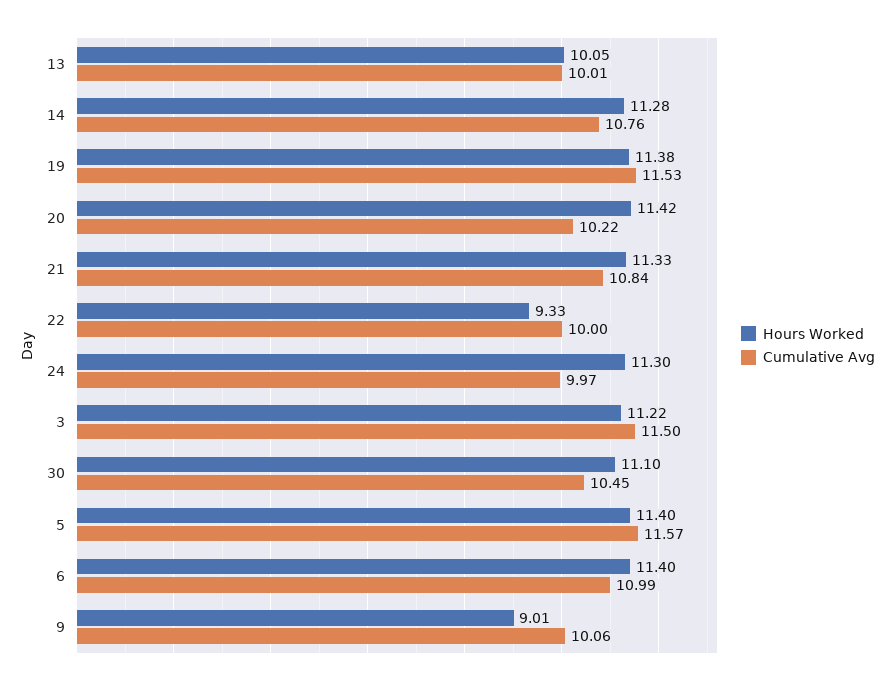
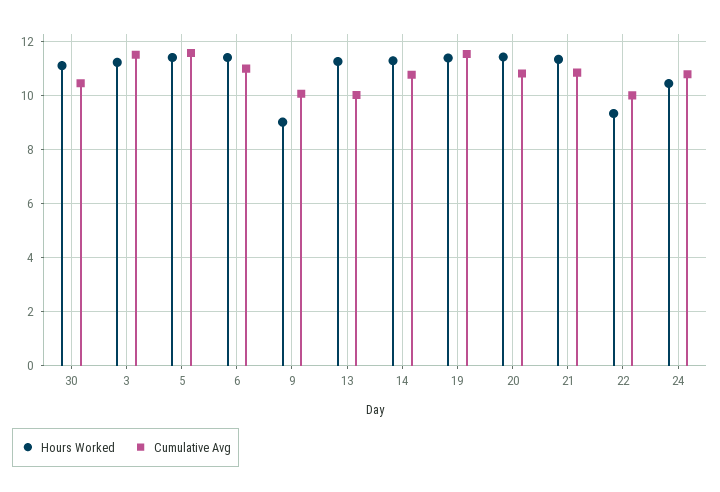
  {
    "Hours Worked": {
-     "13": 10.05,
+     "13": 11.25,
      "14": 11.28,
      "19": 11.38,
      "20": 11.42,
      "21": 11.33,
      "22": 9.33,
-     "24": 11.3,
+     "24": 10.5,
      "3": 11.22,
      "30": 11.1,
      "5": 11.4,
      "6": 11.4,
      "9": 9.01
    },
    "Cumulative Avg": {
      "13": 10.01,
      "14": 10.76,
      "19": 11.53,
-     "20": 10.22,
+     "20": 10.75,
      "21": 10.84,
      "22": 10,
-     "24": 9.97,
+     "24": 10.75,
      "3": 11.5,
      "30": 10.45,
      "5": 11.57,
      "6": 10.99,
      "9": 10.06
    }
  }

